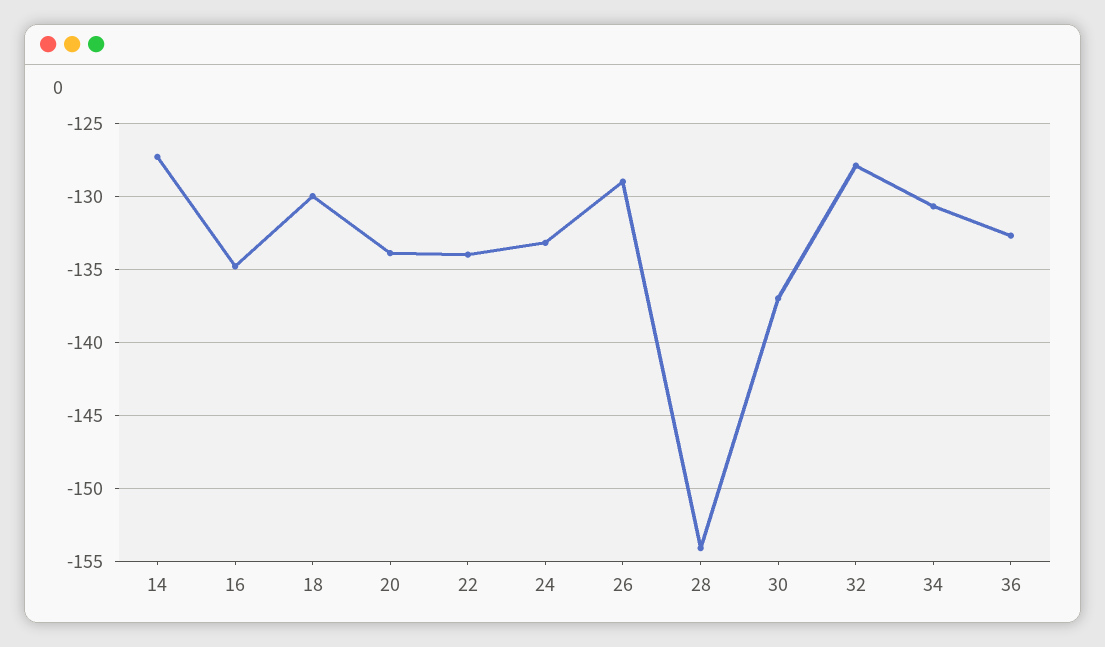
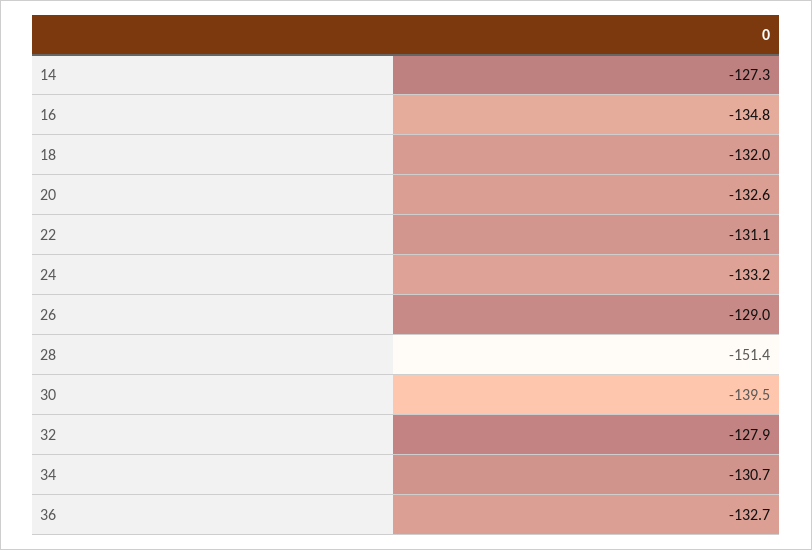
  {
    "14": -127.3,
    "16": -134.8,
-   "18": -130,
+   "18": -132,
-   "20": -134,
+   "20": -132.6,
-   "22": -134,
+   "22": -131.1,
    "24": -133.2,
    "26": -129,
-   "28": -154,
+   "28": -151.4,
-   "30": -137,
+   "30": -139.5,
    "32": -127.9,
    "34": -130.7,
    "36": -132.7
  }

